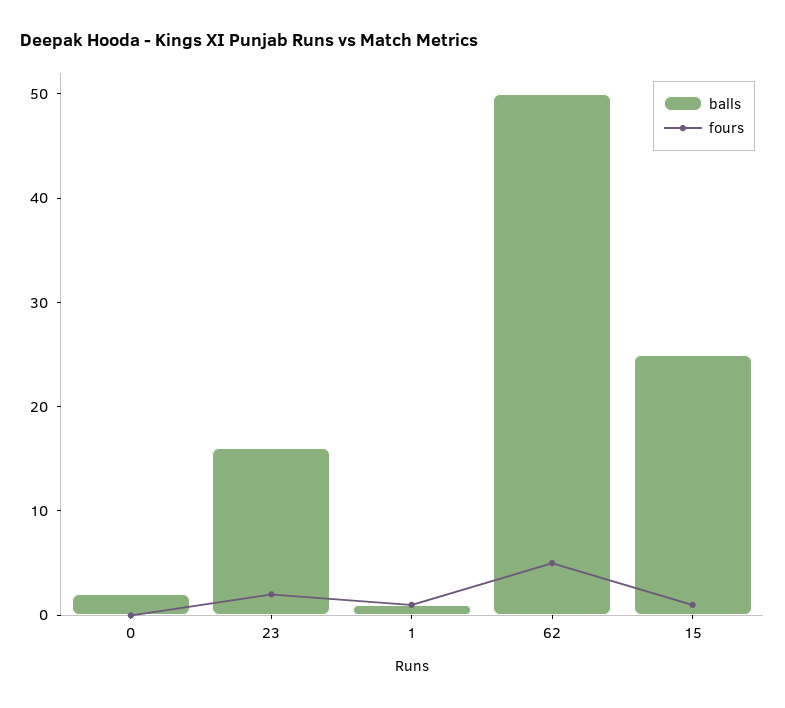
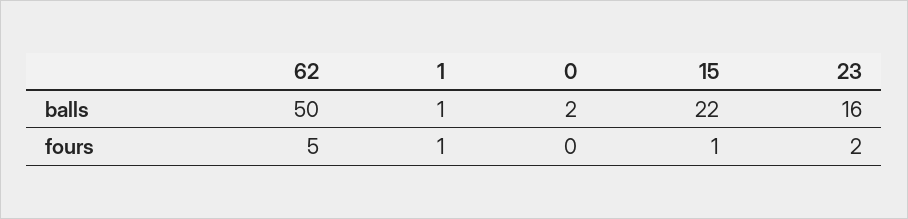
  {
    "balls": {
      "0": 2,
      "23": 16,
      "1": 1,
      "62": 50,
-     "15": 25
+     "15": 22
    },
    "fours": {
      "0": 0,
      "23": 2,
      "1": 1,
      "62": 5,
      "15": 1
    }
  }

